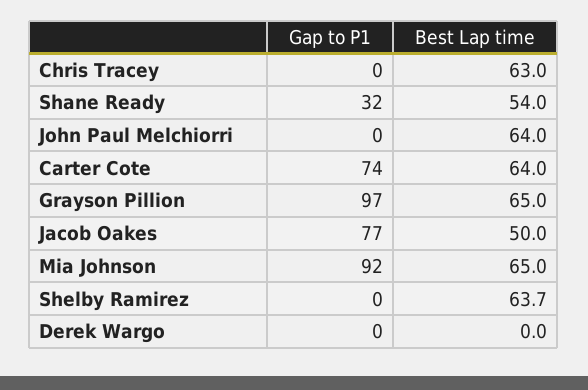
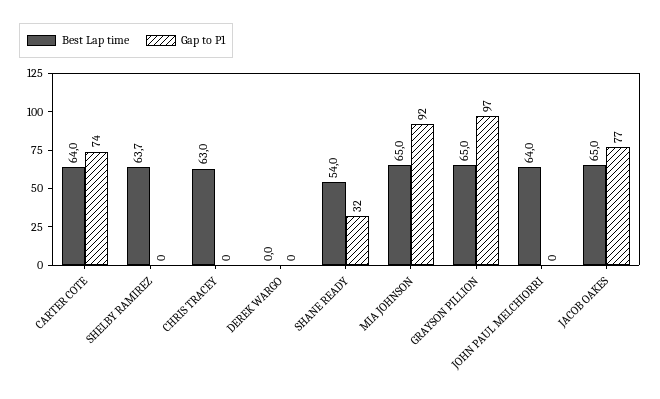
  {
    "Gap to P1": {
      "Chris Tracey": 0,
      "Shane Ready": 32,
      "John Paul Melchiorri": 0,
      "Carter Cote": 74,
      "Grayson Pillion": 97,
      "Jacob Oakes": 77,
      "Mia Johnson": 92,
      "Shelby Ramirez": 0,
      "Derek Wargo": 0
    },
    "Best Lap time": {
      "Chris Tracey": 63,
      "Shane Ready": 54,
      "John Paul Melchiorri": 64,
      "Carter Cote": 64,
      "Grayson Pillion": 65,
-     "Jacob Oakes": 50,
+     "Jacob Oakes": 65,
      "Mia Johnson": 65,
      "Shelby Ramirez": 63.7,
      "Derek Wargo": 0
    }
  }

